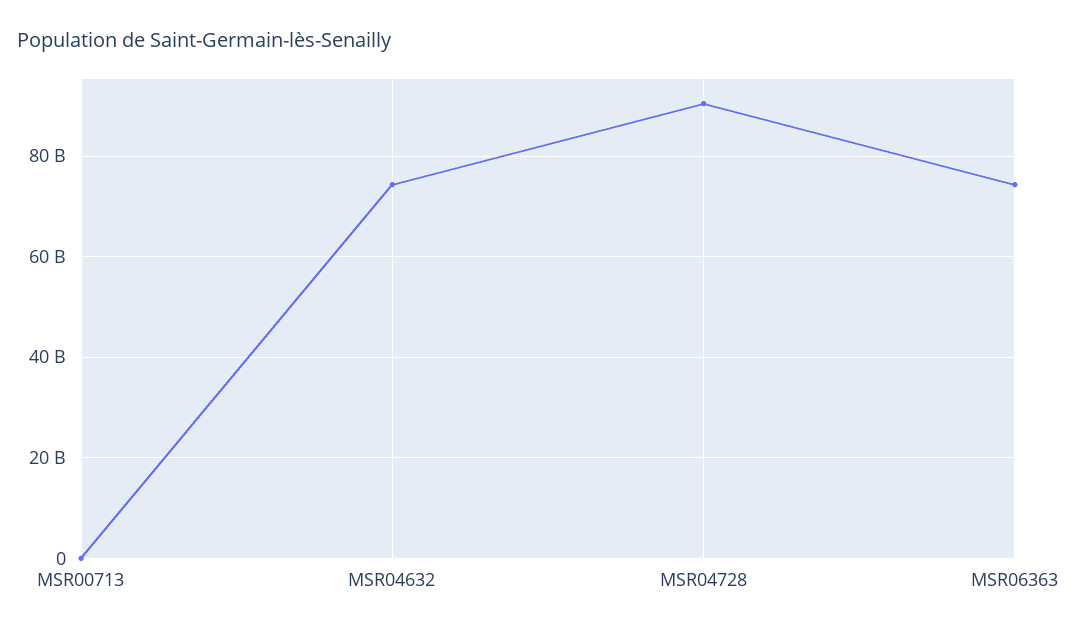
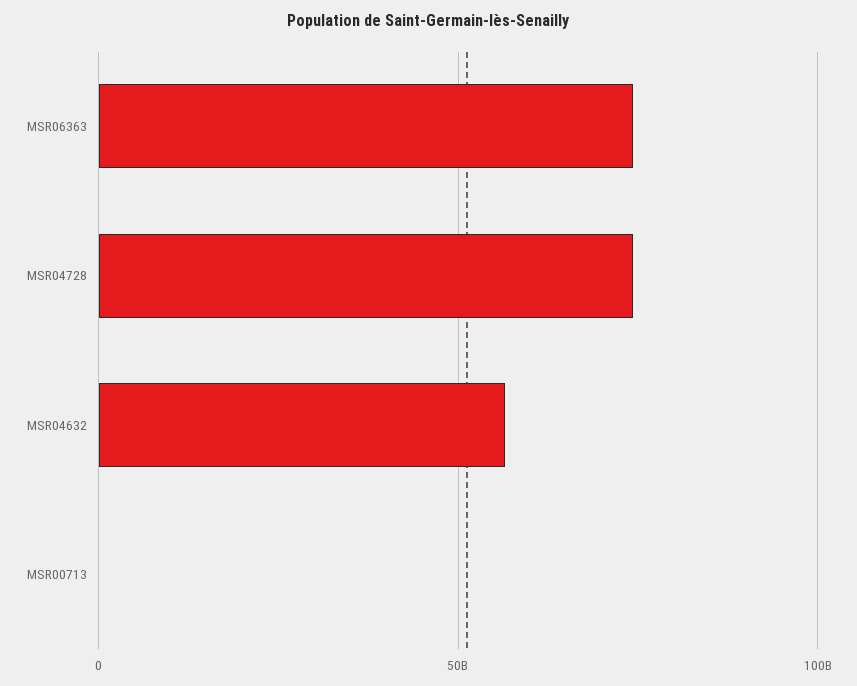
  {
    "MSR00713": 0,
-   "MSR04632": 74000000000,
+   "MSR04632": 55000000000,
-   "MSR04728": 90000000000,
+   "MSR04728": 75000000000,
    "MSR06363": 74000000000
  }

